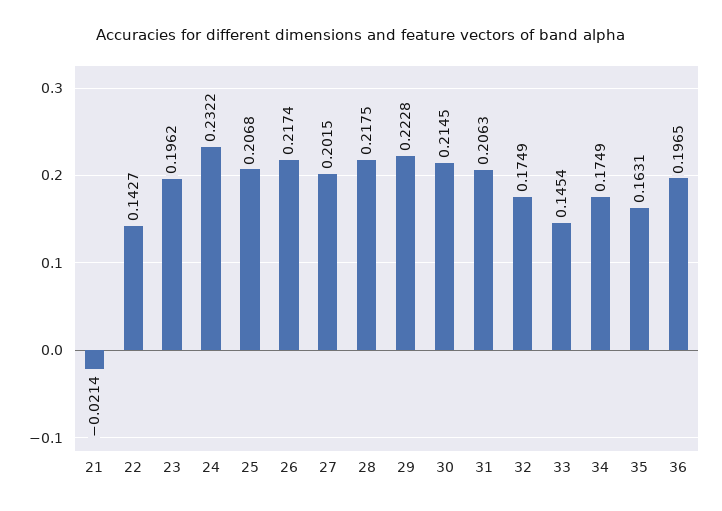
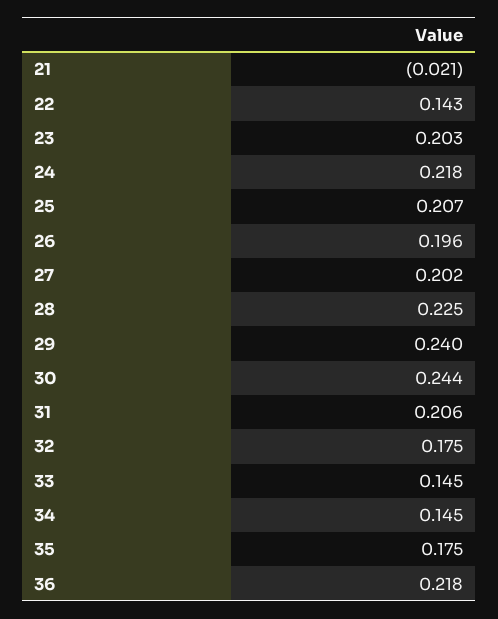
  {
    "21": -0.0214,
    "22": 0.1427,
-   "23": 0.1962,
+   "23": 0.203,
-   "24": 0.2322,
+   "24": 0.218,
    "25": 0.2068,
-   "26": 0.2174,
+   "26": 0.196,
    "27": 0.2015,
-   "28": 0.2175,
+   "28": 0.225,
-   "29": 0.2228,
+   "29": 0.24,
-   "30": 0.2145,
+   "30": 0.244,
    "31": 0.2063,
    "32": 0.1749,
    "33": 0.1454,
-   "34": 0.1749,
+   "34": 0.145,
-   "35": 0.1631,
+   "35": 0.175,
-   "36": 0.1965
+   "36": 0.218
  }

